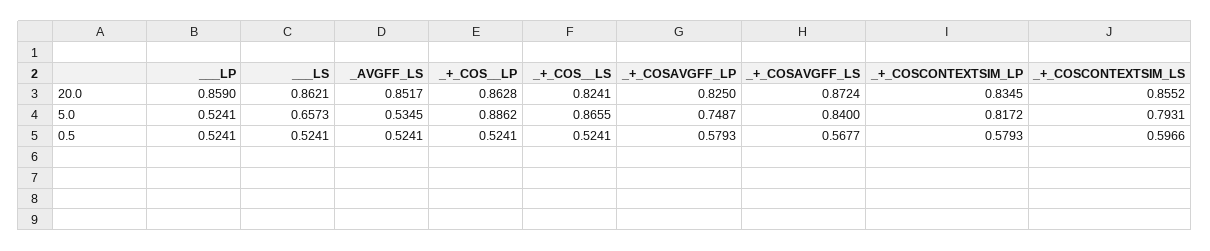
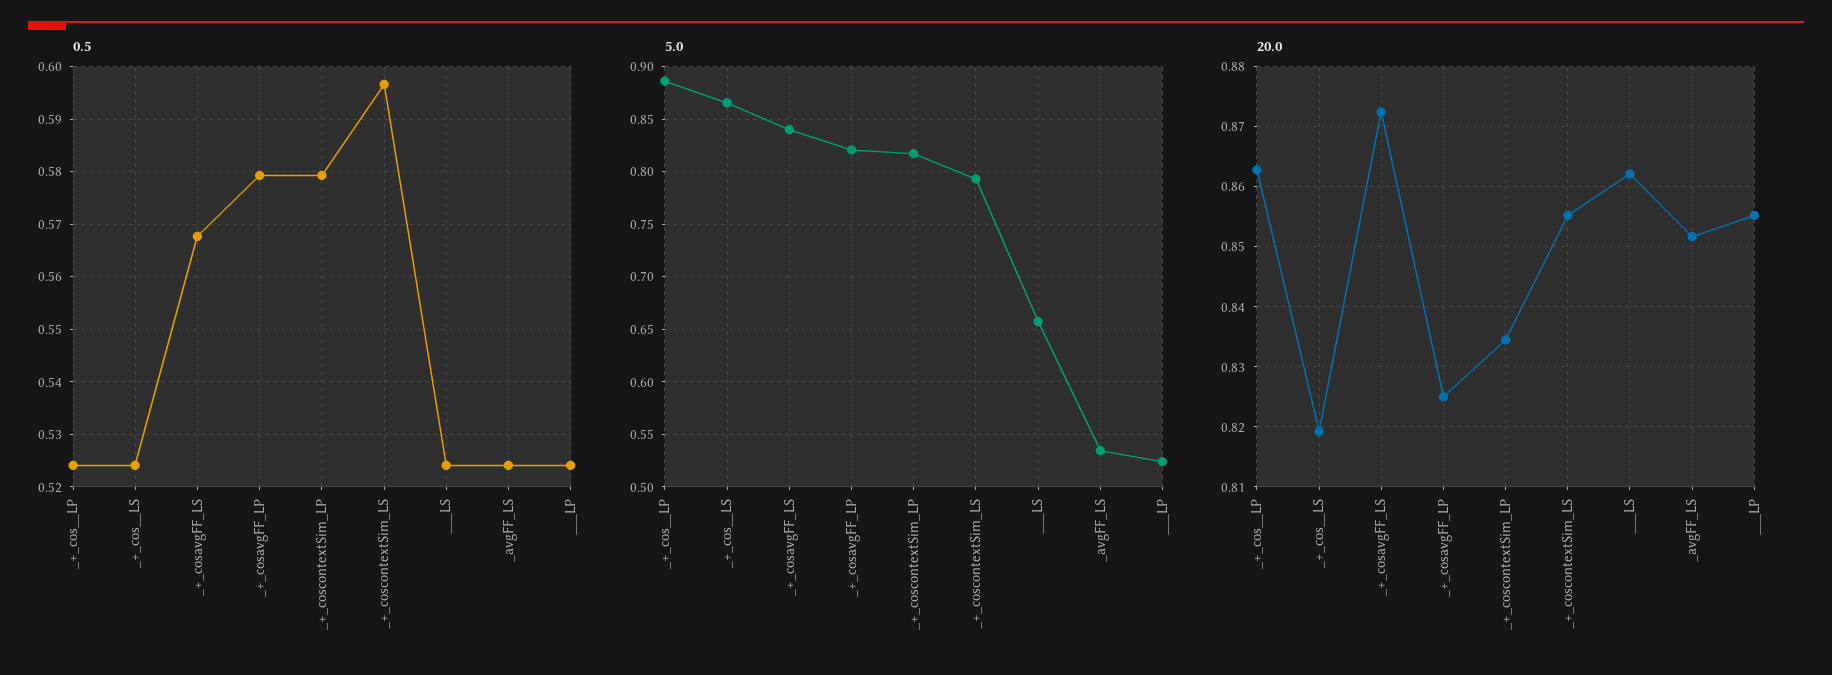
  {
    "20.0": {
-     "___LP": 0.859,
+     "___LP": 0.855,
      "___LS": 0.8621,
      "_AVGFF_LS": 0.8517,
      "_+_COS__LP": 0.8628,
-     "_+_COS__LS": 0.8241,
+     "_+_COS__LS": 0.819,
      "_+_COSAVGFF_LP": 0.825,
      "_+_COSAVGFF_LS": 0.8724,
      "_+_COSCONTEXTSIM_LP": 0.8345,
      "_+_COSCONTEXTSIM_LS": 0.8552
    },
    "5.0": {
      "___LP": 0.5241,
      "___LS": 0.6573,
      "_AVGFF_LS": 0.5345,
      "_+_COS__LP": 0.8862,
      "_+_COS__LS": 0.8655,
-     "_+_COSAVGFF_LP": 0.7487,
+     "_+_COSAVGFF_LP": 0.82,
      "_+_COSAVGFF_LS": 0.84,
      "_+_COSCONTEXTSIM_LP": 0.8172,
      "_+_COSCONTEXTSIM_LS": 0.7931
    },
    "0.5": {
      "___LP": 0.5241,
      "___LS": 0.5241,
      "_AVGFF_LS": 0.5241,
      "_+_COS__LP": 0.5241,
      "_+_COS__LS": 0.5241,
      "_+_COSAVGFF_LP": 0.5793,
      "_+_COSAVGFF_LS": 0.5677,
      "_+_COSCONTEXTSIM_LP": 0.5793,
      "_+_COSCONTEXTSIM_LS": 0.5966
    }
  }

